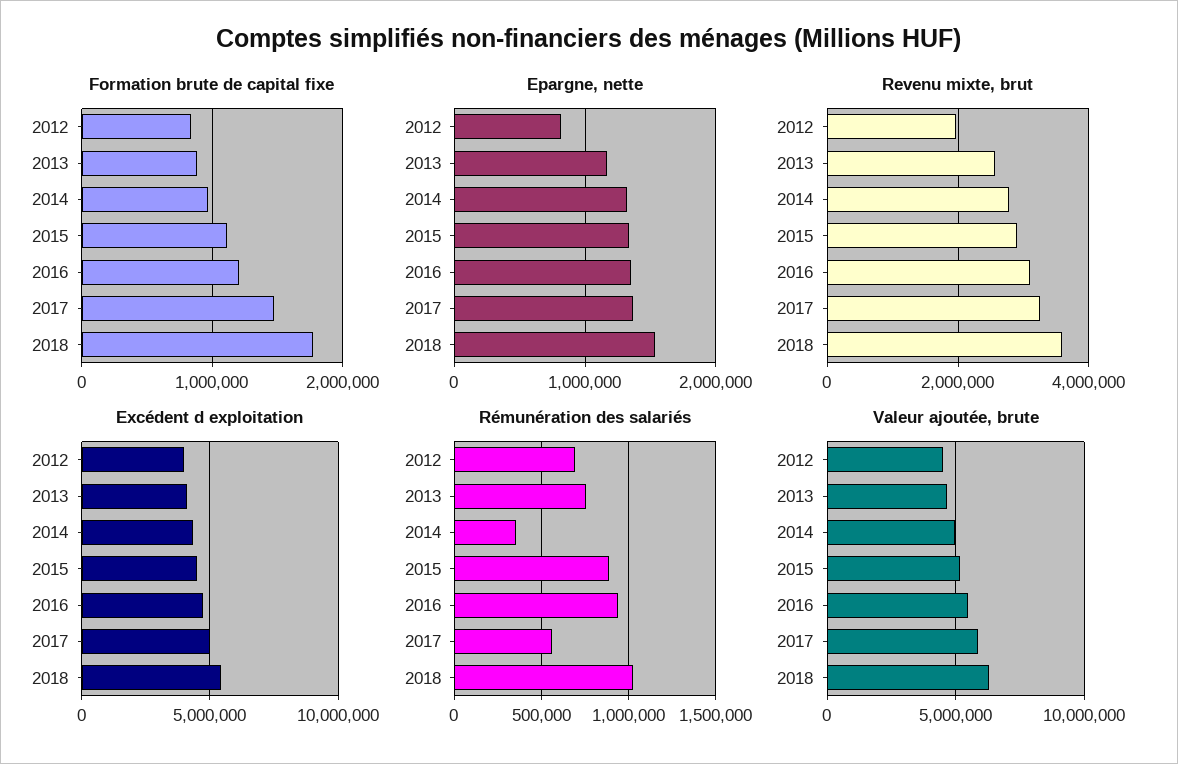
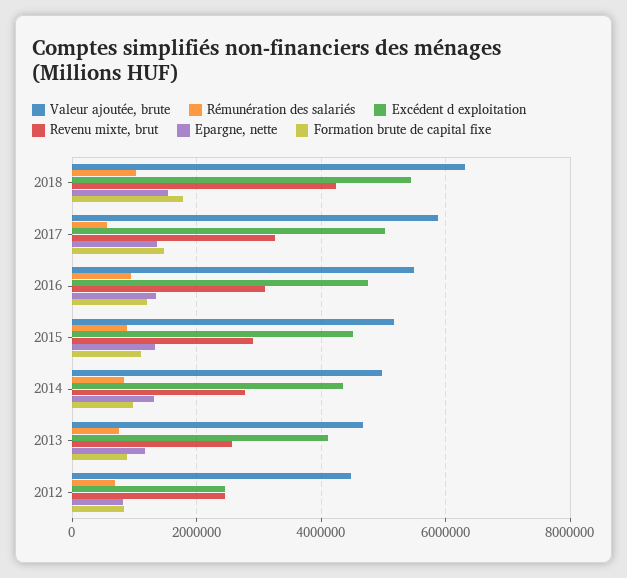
  {
    "Formation brute de capital fixe": {
      "2012": 800000,
      "2013": 900000,
      "2014": 1000000,
      "2015": 1100000,
      "2016": 1200000,
      "2017": 1500000,
      "2018": 1800000
    },
    "Epargne, nette": {
      "2012": 800000,
      "2013": 1200000,
      "2014": 1300000,
      "2015": 1300000,
      "2016": 1400000,
      "2017": 1400000,
      "2018": 1500000
    },
    "Revenu mixte, brut": {
-     "2012": 2000000,
+     "2012": 2400000,
      "2013": 2600000,
      "2014": 2800000,
      "2015": 3000000,
      "2016": 3200000,
      "2017": 3200000,
-     "2018": 3600000
+     "2018": 4200000
    },
    "Excédent d exploitation": {
-     "2012": 4000000,
+     "2012": 2400000,
      "2013": 4200000,
      "2014": 4400000,
      "2015": 4600000,
      "2016": 4800000,
      "2017": 5000000,
      "2018": 5400000
    },
    "Rémunération des salariés": {
      "2012": 700000,
      "2013": 750000,
-     "2014": 350000,
+     "2014": 800000,
      "2015": 900000,
      "2016": 950000,
      "2017": 550000,
      "2018": 1000000
    },
    "Valeur ajoutée, brute": {
      "2012": 4400000,
      "2013": 4600000,
      "2014": 5000000,
      "2015": 5200000,
      "2016": 5400000,
      "2017": 5800000,
      "2018": 6400000
    }
  }

